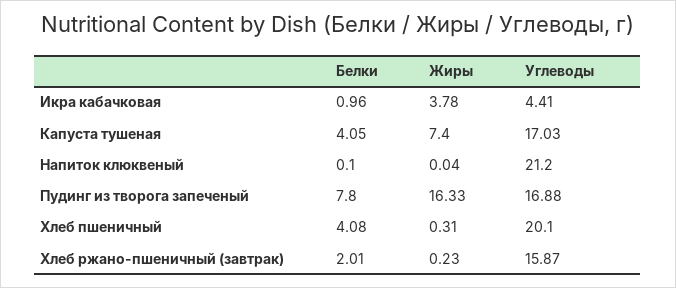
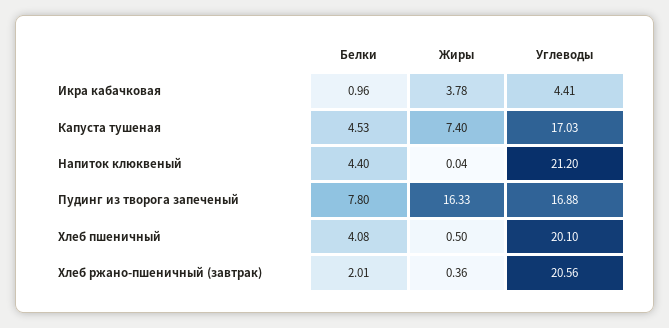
  {
    "Белки": {
      "Икра кабачковая": 0.96,
-     "Капуста тушеная": 4.05,
+     "Капуста тушеная": 4.53,
-     "Напиток клюквеный": 0.1,
+     "Напиток клюквеный": 4.4,
      "Пудинг из творога запеченый": 7.8,
      "Хлеб пшеничный": 4.08,
      "Хлеб ржано-пшеничный (завтрак)": 2.01
    },
    "Жиры": {
      "Икра кабачковая": 3.78,
      "Капуста тушеная": 7.4,
      "Напиток клюквеный": 0.04,
      "Пудинг из творога запеченый": 16.33,
-     "Хлеб пшеничный": 0.31,
+     "Хлеб пшеничный": 0.5,
-     "Хлеб ржано-пшеничный (завтрак)": 0.23
+     "Хлеб ржано-пшеничный (завтрак)": 0.36
    },
    "Углеводы": {
      "Икра кабачковая": 4.41,
      "Капуста тушеная": 17.03,
      "Напиток клюквеный": 21.2,
      "Пудинг из творога запеченый": 16.88,
      "Хлеб пшеничный": 20.1,
-     "Хлеб ржано-пшеничный (завтрак)": 15.87
+     "Хлеб ржано-пшеничный (завтрак)": 20.56
    }
  }

